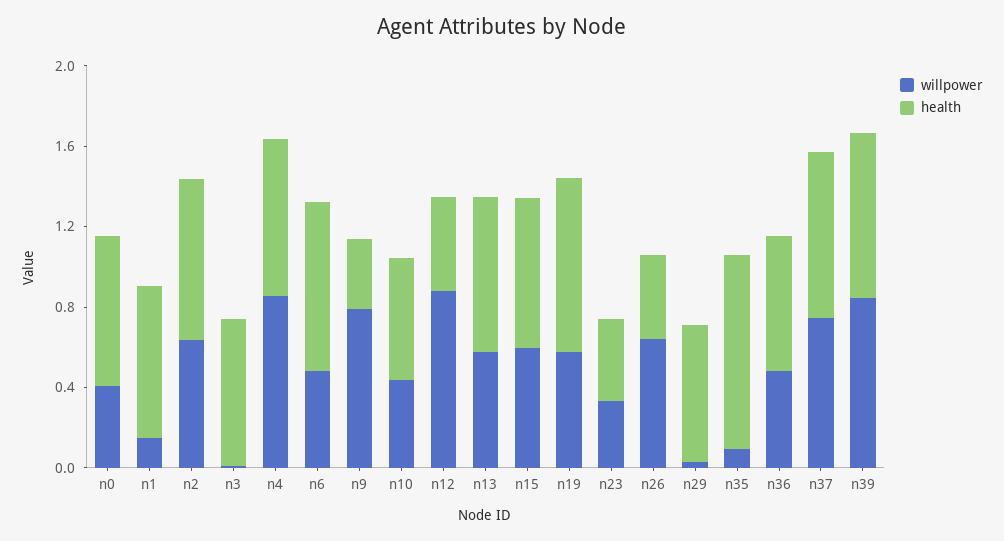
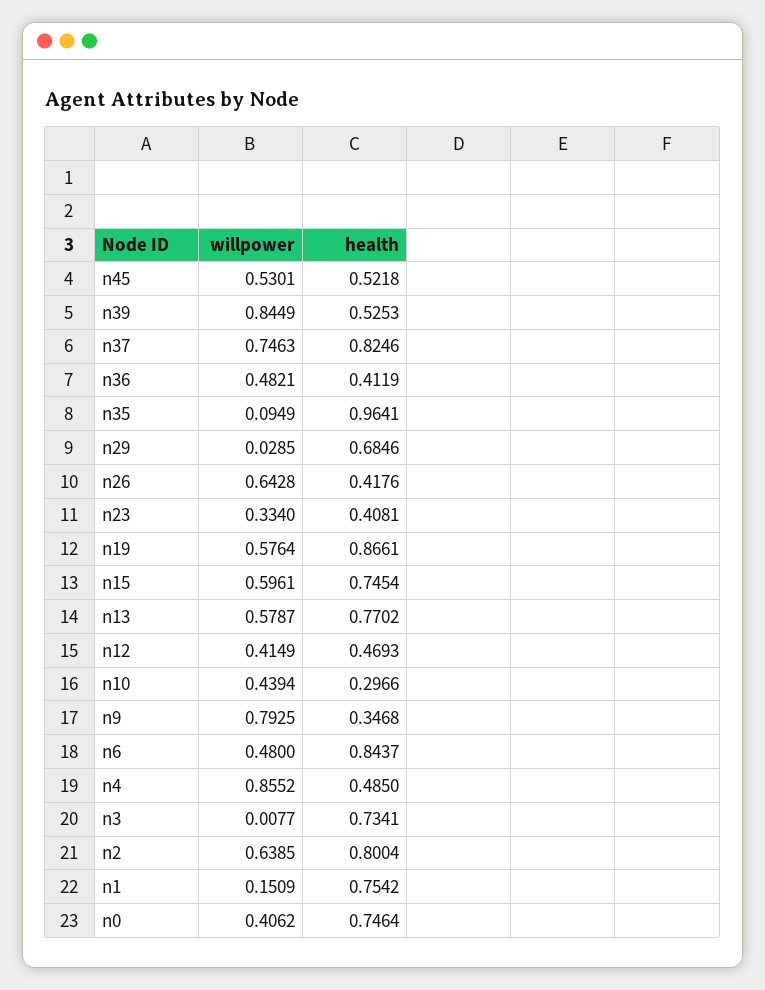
  {
    "willpower": {
      "n0": 0.4062,
      "n1": 0.1509,
      "n2": 0.6385,
      "n3": 0.0077,
      "n4": 0.8552,
      "n6": 0.48,
      "n9": 0.7925,
      "n10": 0.4394,
-     "n12": 0.9,
+     "n12": 0.4149,
      "n13": 0.5787,
      "n15": 0.5961,
      "n19": 0.5764,
      "n23": 0.334,
      "n26": 0.6428,
      "n29": 0.0285,
      "n35": 0.0949,
      "n36": 0.4821,
      "n37": 0.7463,
-     "n39": 0.8449
+     "n39": 0.8449,
+     "n45": 0.5301
    },
    "health": {
      "n0": 0.7464,
      "n1": 0.7542,
      "n2": 0.8004,
      "n3": 0.7341,
-     "n4": 0.8,
+     "n4": 0.485,
      "n6": 0.8437,
      "n9": 0.3468,
-     "n10": 0.6,
+     "n10": 0.2966,
      "n12": 0.4693,
      "n13": 0.7702,
      "n15": 0.7454,
      "n19": 0.8661,
      "n23": 0.4081,
      "n26": 0.4176,
      "n29": 0.6846,
      "n35": 0.9641,
-     "n36": 0.7,
+     "n36": 0.4119,
      "n37": 0.8246,
-     "n39": 0.8
+     "n39": 0.5253,
+     "n45": 0.5218
    }
  }

